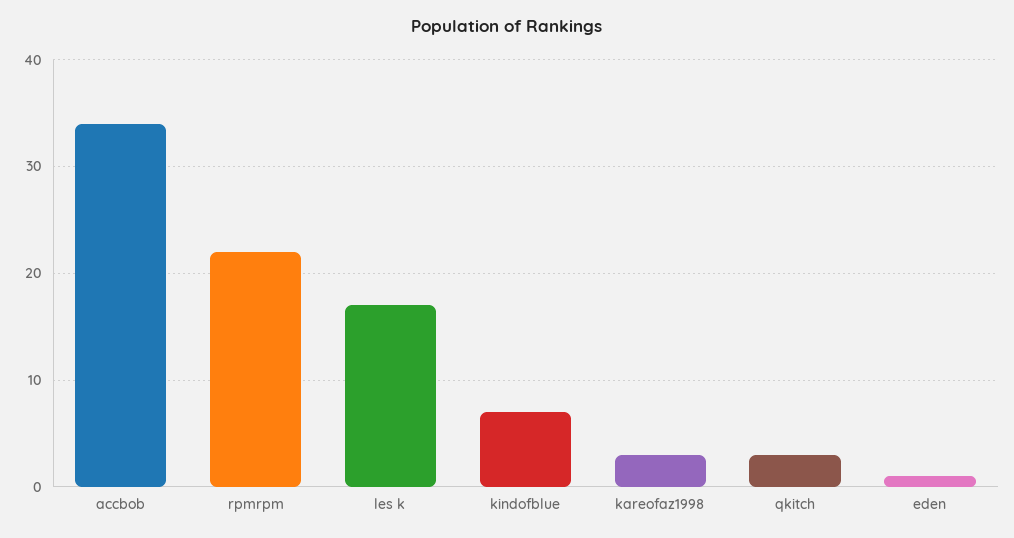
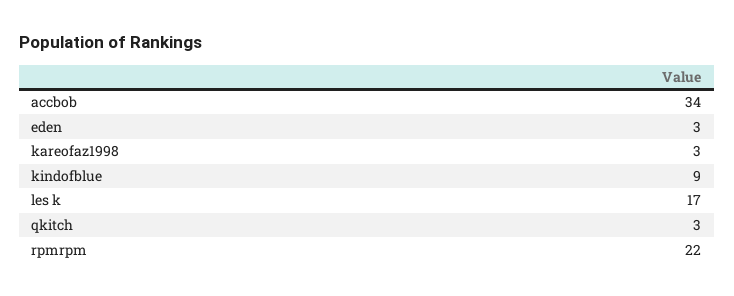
  {
    "accbob": 34,
    "rpmrpm": 22,
    "les k": 17,
-   "kindofblue": 7,
+   "kindofblue": 9,
    "kareofaz1998": 3,
    "qkitch": 3,
-   "eden": 1
+   "eden": 3
  }

